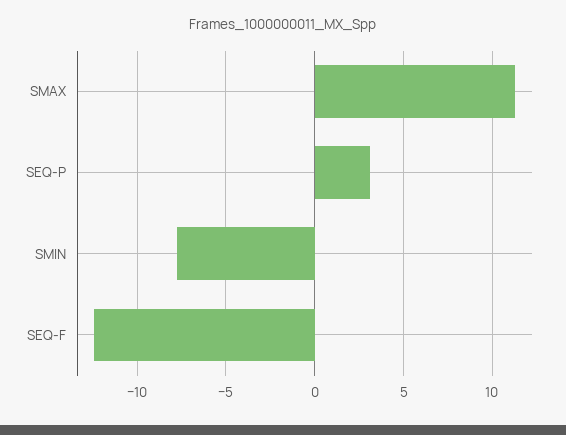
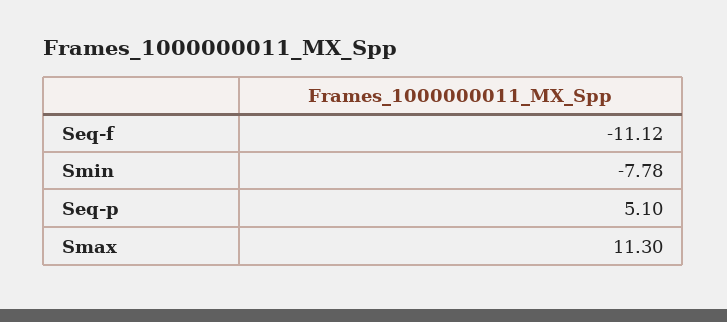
  {
    "SMAX": 11.3,
-   "SEQ-P": 3,
+   "SEQ-P": 5.1,
    "SMIN": -7.78,
-   "SEQ-F": -12.5
+   "SEQ-F": -11.12
  }

